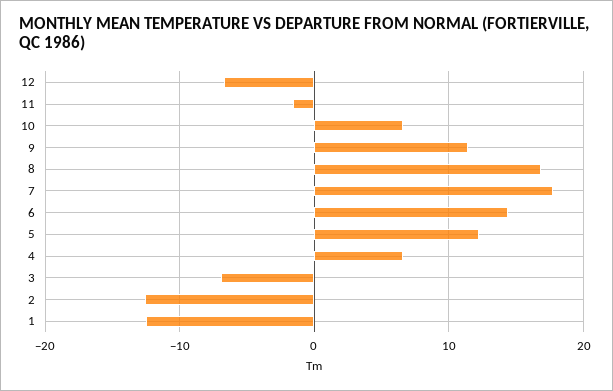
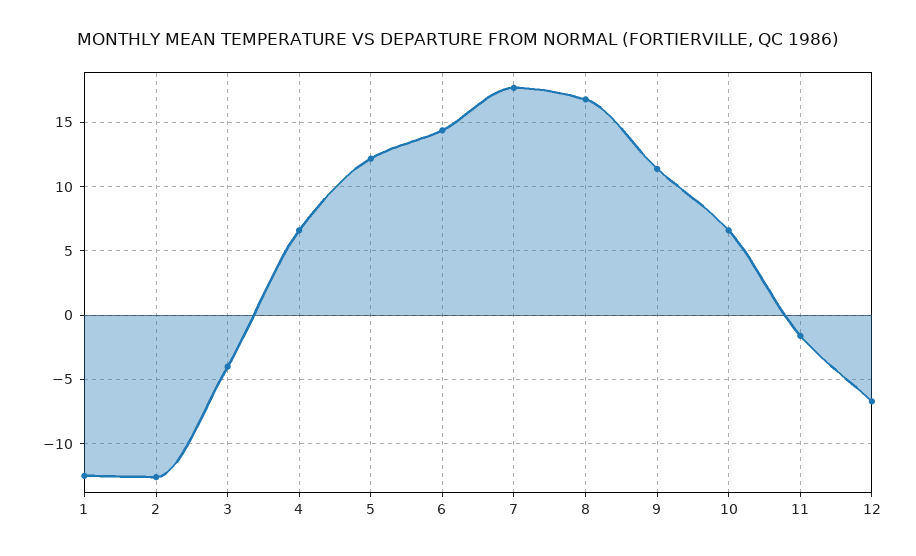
  {
    "12": -6.5,
    "11": -1.5,
    "10": 6.5,
    "9": 11.5,
    "8": 17,
    "7": 17.5,
    "6": 14.5,
    "5": 12,
    "4": 6.5,
-   "3": -7,
+   "3": -4,
    "2": -12.5,
    "1": -12.5
  }

